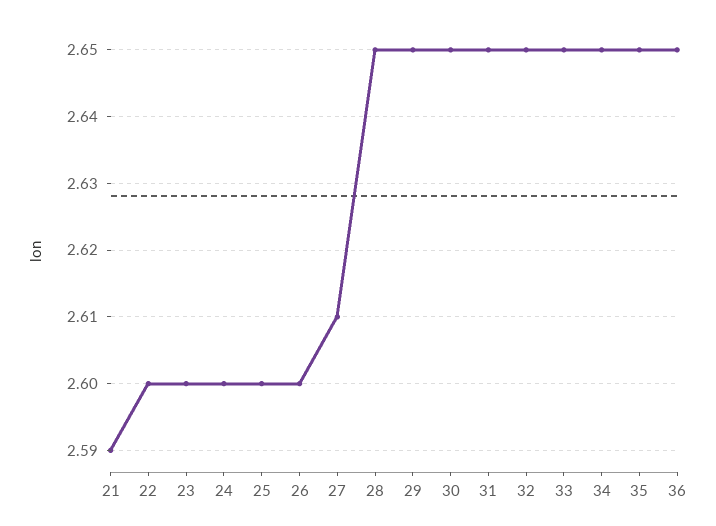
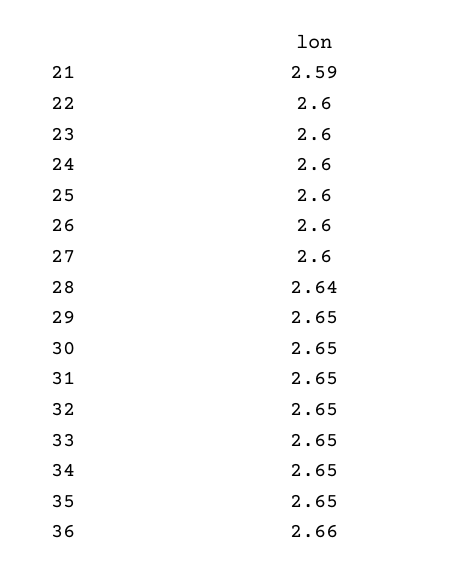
  {
    "21": 2.59,
    "22": 2.6,
    "23": 2.6,
    "24": 2.6,
    "25": 2.6,
    "26": 2.6,
-   "27": 2.61,
+   "27": 2.6,
-   "28": 2.65,
+   "28": 2.64,
    "29": 2.65,
    "30": 2.65,
    "31": 2.65,
    "32": 2.65,
    "33": 2.65,
    "34": 2.65,
    "35": 2.65,
-   "36": 2.65
+   "36": 2.66
  }

